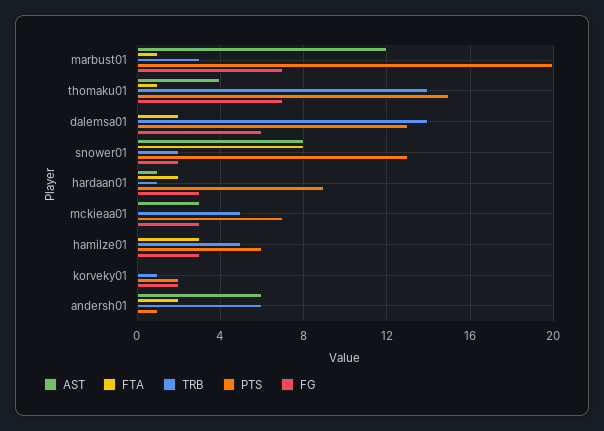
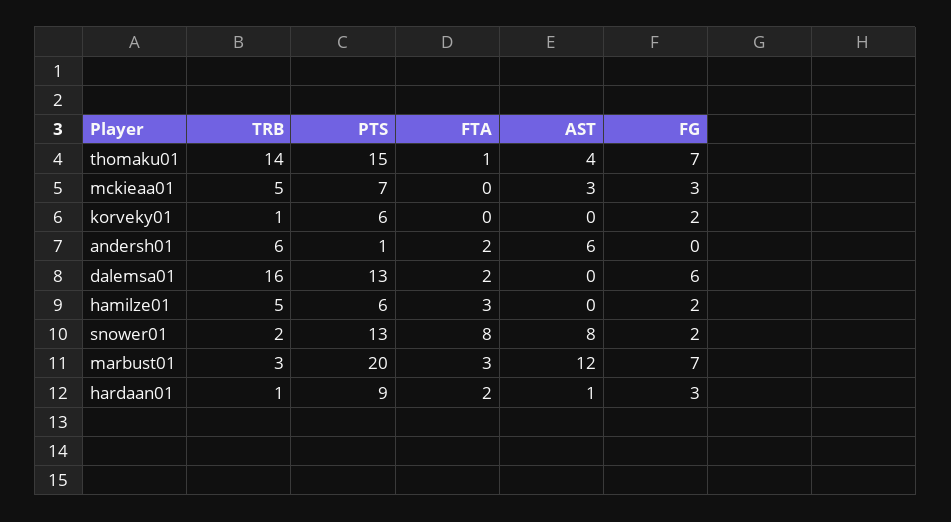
  {
    "AST": {
      "marbust01": 12,
      "thomaku01": 4,
      "dalemsa01": 0,
      "snower01": 8,
      "hardaan01": 1,
      "mckieaa01": 3,
      "hamilze01": 0,
      "korveky01": 0,
      "andersh01": 6
    },
    "FTA": {
-     "marbust01": 1,
+     "marbust01": 3,
      "thomaku01": 1,
      "dalemsa01": 2,
      "snower01": 8,
      "hardaan01": 2,
      "mckieaa01": 0,
      "hamilze01": 3,
      "korveky01": 0,
      "andersh01": 2
    },
    "TRB": {
      "marbust01": 3,
      "thomaku01": 14,
-     "dalemsa01": 14,
+     "dalemsa01": 16,
      "snower01": 2,
      "hardaan01": 1,
      "mckieaa01": 5,
      "hamilze01": 5,
      "korveky01": 1,
      "andersh01": 6
    },
    "PTS": {
      "marbust01": 20,
      "thomaku01": 15,
      "dalemsa01": 13,
      "snower01": 13,
      "hardaan01": 9,
      "mckieaa01": 7,
      "hamilze01": 6,
-     "korveky01": 2,
+     "korveky01": 6,
      "andersh01": 1
    },
    "FG": {
      "marbust01": 7,
      "thomaku01": 7,
      "dalemsa01": 6,
      "snower01": 2,
      "hardaan01": 3,
      "mckieaa01": 3,
-     "hamilze01": 3,
+     "hamilze01": 2,
      "korveky01": 2,
      "andersh01": 0
    }
  }

